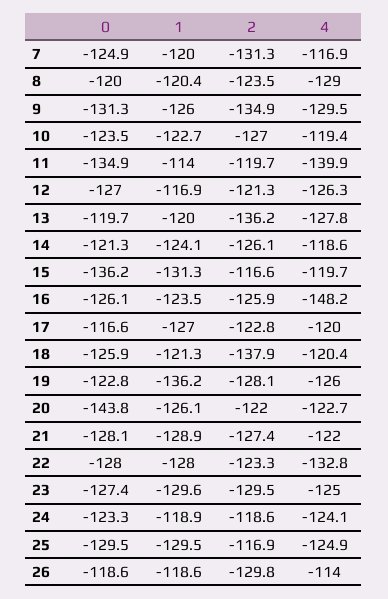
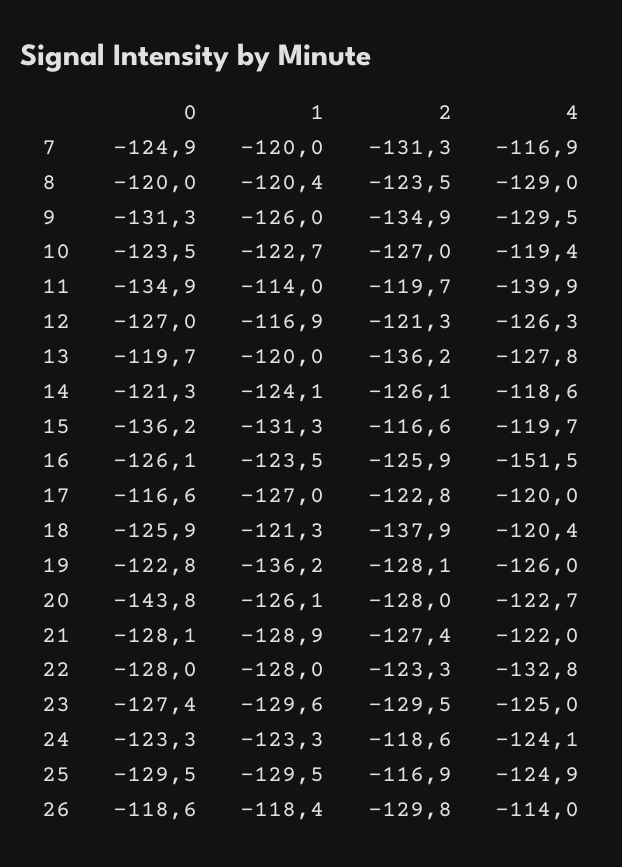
  {
    "0": {
      "7": -124.9,
      "8": -120,
      "9": -131.3,
      "10": -123.5,
      "11": -134.9,
      "12": -127,
      "13": -119.7,
      "14": -121.3,
      "15": -136.2,
      "16": -126.1,
      "17": -116.6,
      "18": -125.9,
      "19": -122.8,
      "20": -143.8,
      "21": -128.1,
      "22": -128,
      "23": -127.4,
      "24": -123.3,
      "25": -129.5,
      "26": -118.6
    },
    "1": {
      "7": -120,
      "8": -120.4,
      "9": -126,
      "10": -122.7,
      "11": -114,
      "12": -116.9,
      "13": -120,
      "14": -124.1,
      "15": -131.3,
      "16": -123.5,
      "17": -127,
      "18": -121.3,
      "19": -136.2,
      "20": -126.1,
      "21": -128.9,
      "22": -128,
      "23": -129.6,
-     "24": -118.9,
+     "24": -123.3,
      "25": -129.5,
-     "26": -118.6
+     "26": -118.4
    },
    "2": {
      "7": -131.3,
      "8": -123.5,
      "9": -134.9,
      "10": -127,
      "11": -119.7,
      "12": -121.3,
      "13": -136.2,
      "14": -126.1,
      "15": -116.6,
      "16": -125.9,
      "17": -122.8,
      "18": -137.9,
      "19": -128.1,
-     "20": -122,
+     "20": -128,
      "21": -127.4,
      "22": -123.3,
      "23": -129.5,
      "24": -118.6,
      "25": -116.9,
      "26": -129.8
    },
    "4": {
      "7": -116.9,
      "8": -129,
      "9": -129.5,
      "10": -119.4,
      "11": -139.9,
      "12": -126.3,
      "13": -127.8,
      "14": -118.6,
      "15": -119.7,
-     "16": -148.2,
+     "16": -151.5,
      "17": -120,
      "18": -120.4,
      "19": -126,
      "20": -122.7,
      "21": -122,
      "22": -132.8,
      "23": -125,
      "24": -124.1,
      "25": -124.9,
      "26": -114
    }
  }

